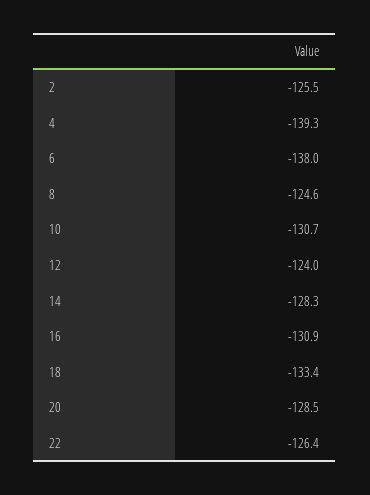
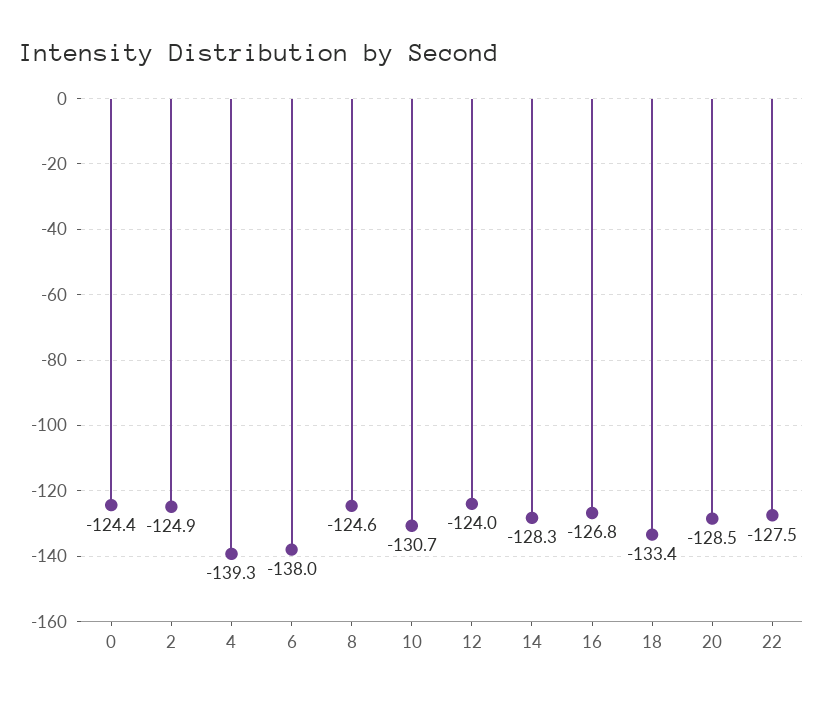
  {
-   "2": -125.5,
+   "2": -124.9,
    "4": -139.3,
    "6": -138,
    "8": -124.6,
    "10": -130.7,
    "12": -124,
    "14": -128.3,
-   "16": -130.9,
+   "16": -126.8,
    "18": -133.4,
    "20": -128.5,
-   "22": -126.4
+   "22": -127.5,
+   "0": -124.4
  }

